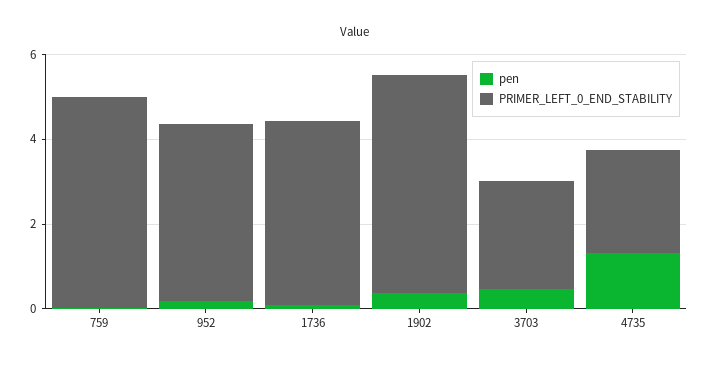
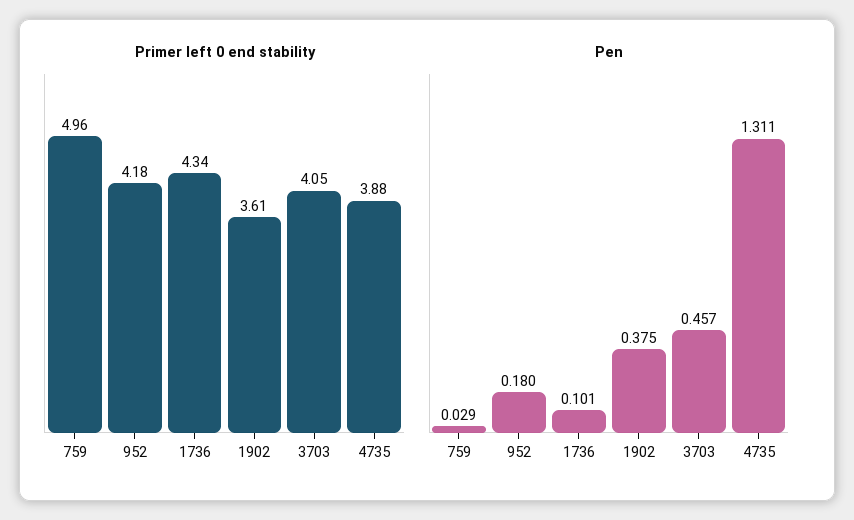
  {
    "pen": {
      "759": 0.029,
      "952": 0.18,
      "1736": 0.101,
      "1902": 0.375,
      "3703": 0.457,
      "4735": 1.311
    },
    "PRIMER_LEFT_0_END_STABILITY": {
      "759": 4.96,
      "952": 4.18,
      "1736": 4.34,
-     "1902": 5,
+     "1902": 3.61,
-     "3703": 2.5,
+     "3703": 4.05,
-     "4735": 2.5
+     "4735": 3.88
    }
  }

